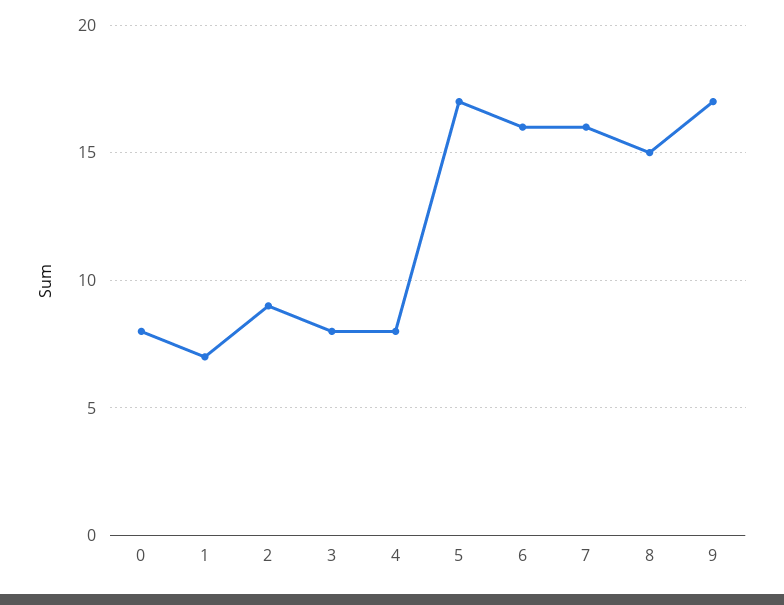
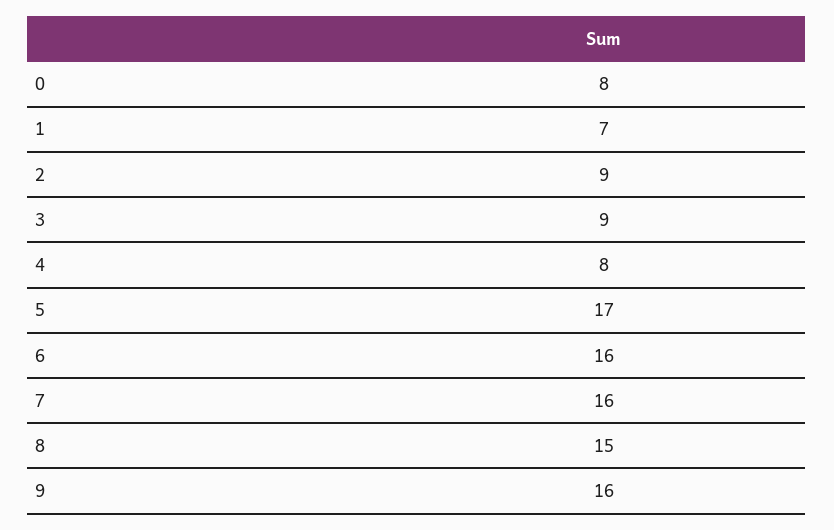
  {
    "0": 8,
    "1": 7,
    "2": 9,
-   "3": 8,
+   "3": 9,
    "4": 8,
    "5": 17,
    "6": 16,
    "7": 16,
    "8": 15,
-   "9": 17
+   "9": 16
  }

